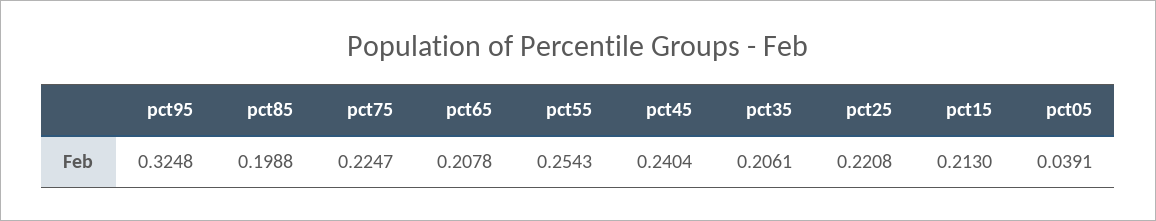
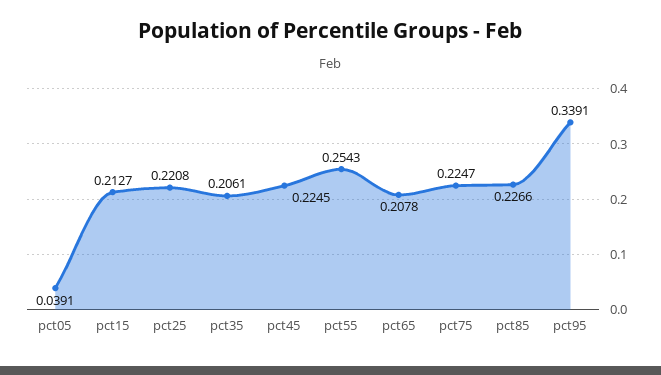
  {
-   "pct95": 0.3248,
+   "pct95": 0.3391,
-   "pct85": 0.1988,
+   "pct85": 0.2266,
    "pct75": 0.2247,
    "pct65": 0.2078,
    "pct55": 0.2543,
-   "pct45": 0.2404,
+   "pct45": 0.2245,
    "pct35": 0.2061,
    "pct25": 0.2208,
-   "pct15": 0.213,
+   "pct15": 0.2127,
    "pct05": 0.0391
  }

